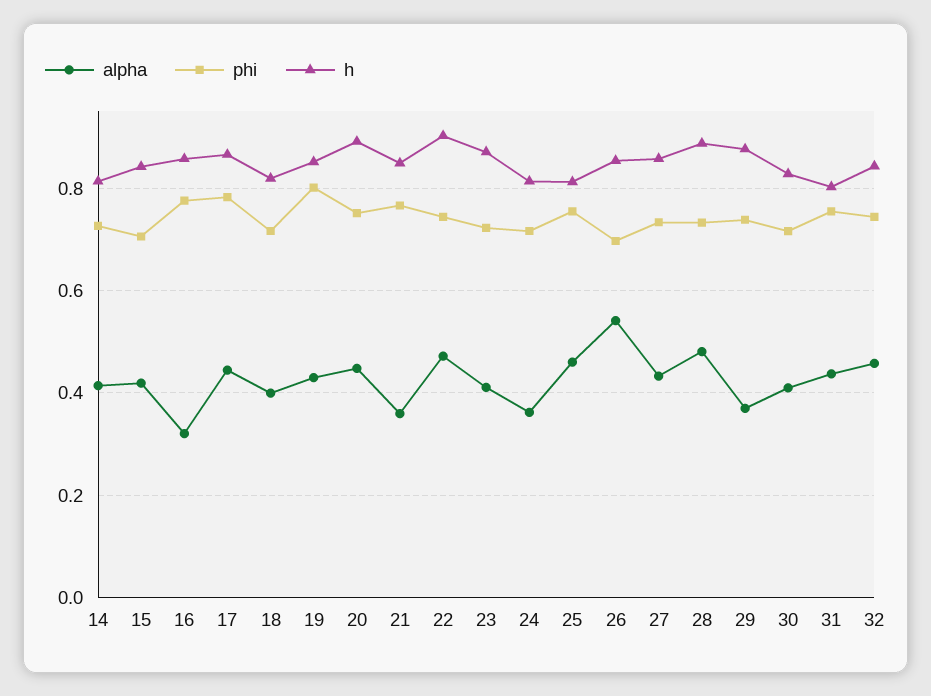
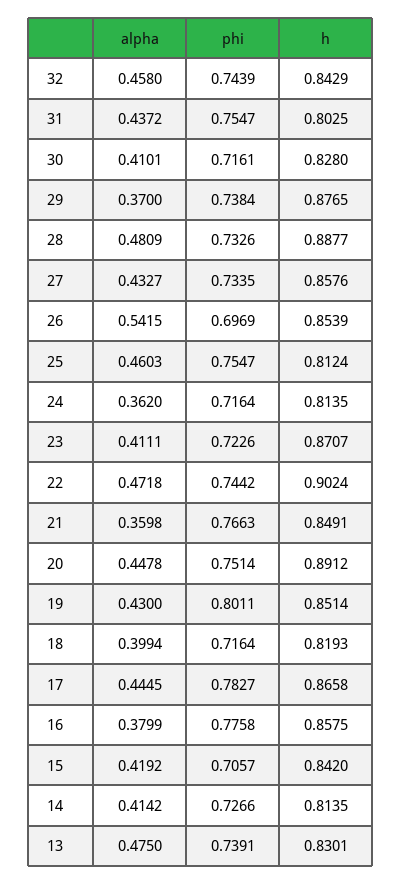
  {
    "alpha": {
      "14": 0.4142,
      "15": 0.4192,
-     "16": 0.32,
+     "16": 0.3799,
      "17": 0.4445,
      "18": 0.3994,
      "19": 0.43,
      "20": 0.4478,
      "21": 0.3598,
      "22": 0.4718,
      "23": 0.4111,
      "24": 0.362,
      "25": 0.4603,
      "26": 0.5415,
      "27": 0.4327,
      "28": 0.4809,
      "29": 0.37,
      "30": 0.4101,
      "31": 0.4372,
-     "32": 0.458
+     "32": 0.458,
+     "13": 0.475
    },
    "phi": {
      "14": 0.7266,
      "15": 0.7057,
      "16": 0.7758,
      "17": 0.7827,
      "18": 0.7164,
      "19": 0.8011,
      "20": 0.7514,
      "21": 0.7663,
      "22": 0.7442,
      "23": 0.7226,
      "24": 0.7164,
      "25": 0.7547,
      "26": 0.6969,
      "27": 0.7335,
      "28": 0.7326,
      "29": 0.7384,
      "30": 0.7161,
      "31": 0.7547,
-     "32": 0.7439
+     "32": 0.7439,
+     "13": 0.7391
    },
    "h": {
      "14": 0.8135,
      "15": 0.842,
      "16": 0.8575,
      "17": 0.8658,
      "18": 0.8193,
      "19": 0.8514,
      "20": 0.8912,
      "21": 0.8491,
      "22": 0.9024,
      "23": 0.8707,
      "24": 0.8135,
      "25": 0.8124,
      "26": 0.8539,
      "27": 0.8576,
      "28": 0.8877,
      "29": 0.8765,
      "30": 0.828,
      "31": 0.8025,
-     "32": 0.8429
+     "32": 0.8429,
+     "13": 0.8301
    }
  }

